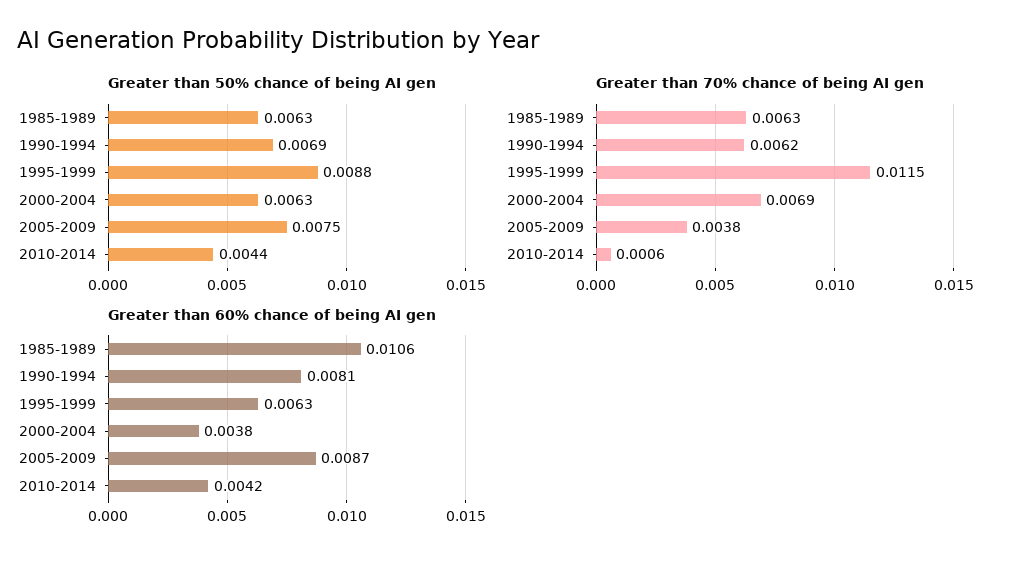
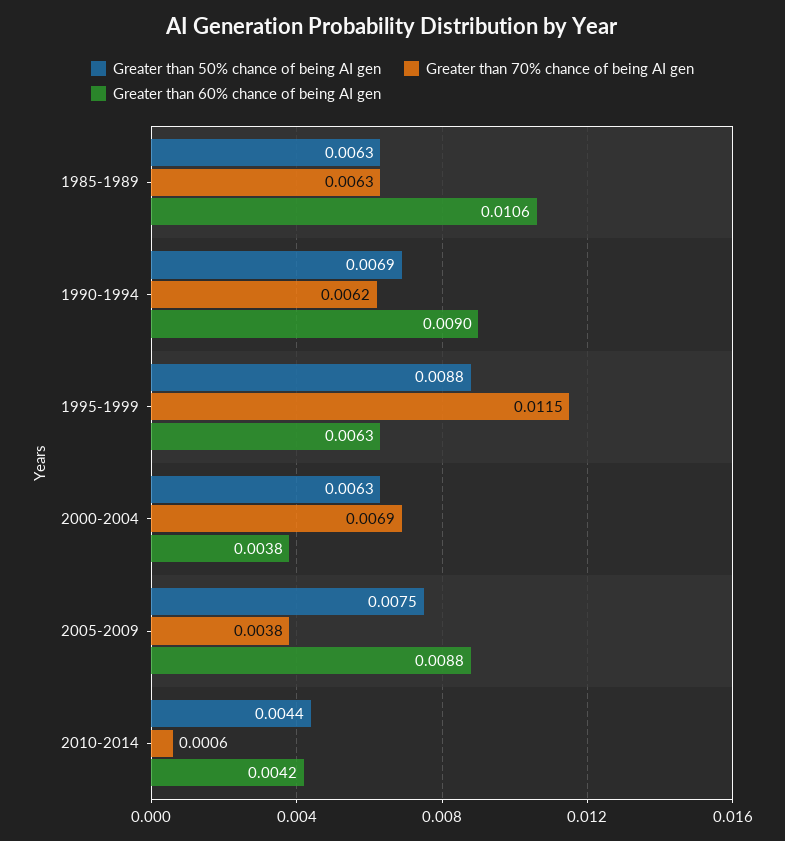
  {
    "Greater than 50% chance of being AI gen": {
      "1985-1989": 0.0063,
      "1990-1994": 0.0069,
      "1995-1999": 0.0088,
      "2000-2004": 0.0063,
      "2005-2009": 0.0075,
      "2010-2014": 0.0044
    },
    "Greater than 70% chance of being AI gen": {
      "1985-1989": 0.0063,
      "1990-1994": 0.0062,
      "1995-1999": 0.0115,
      "2000-2004": 0.0069,
      "2005-2009": 0.0038,
      "2010-2014": 0.0006
    },
    "Greater than 60% chance of being AI gen": {
      "1985-1989": 0.0106,
-     "1990-1994": 0.0081,
+     "1990-1994": 0.009,
      "1995-1999": 0.0063,
      "2000-2004": 0.0038,
-     "2005-2009": 0.0087,
+     "2005-2009": 0.0088,
      "2010-2014": 0.0042
    }
  }

